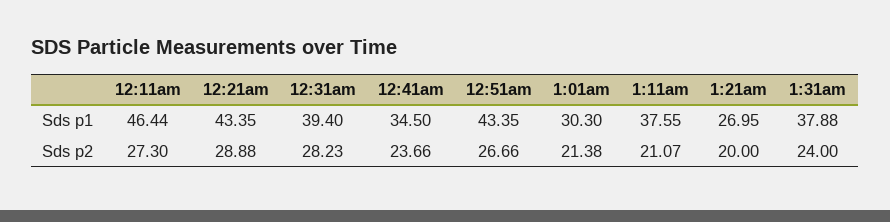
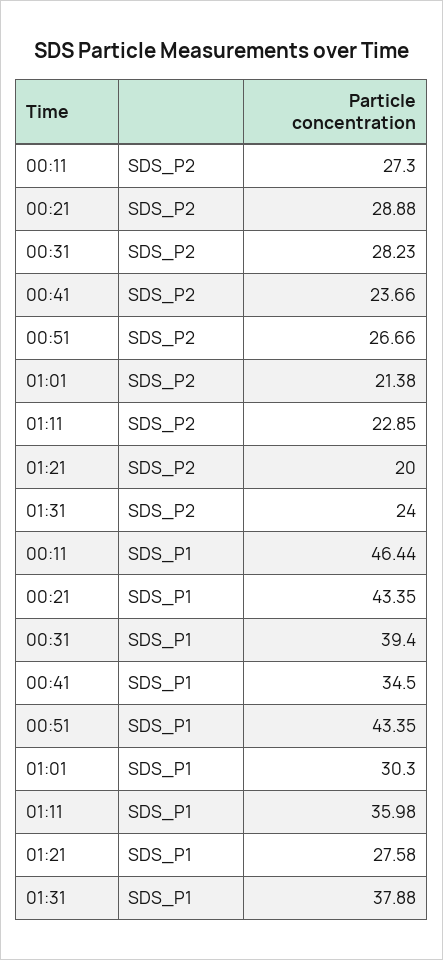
  {
    "12:11am": {
      "Sds p1": 46.44,
      "Sds p2": 27.3
    },
    "12:21am": {
      "Sds p1": 43.35,
      "Sds p2": 28.88
    },
    "12:31am": {
      "Sds p1": 39.4,
      "Sds p2": 28.23
    },
    "12:41am": {
      "Sds p1": 34.5,
      "Sds p2": 23.66
    },
    "12:51am": {
      "Sds p1": 43.35,
      "Sds p2": 26.66
    },
    "1:01am": {
      "Sds p1": 30.3,
      "Sds p2": 21.38
    },
    "1:11am": {
-     "Sds p1": 37.55,
+     "Sds p1": 35.98,
-     "Sds p2": 21.07
+     "Sds p2": 22.85
    },
    "1:21am": {
-     "Sds p1": 26.95,
+     "Sds p1": 27.58,
      "Sds p2": 20
    },
    "1:31am": {
      "Sds p1": 37.88,
      "Sds p2": 24
    }
  }

